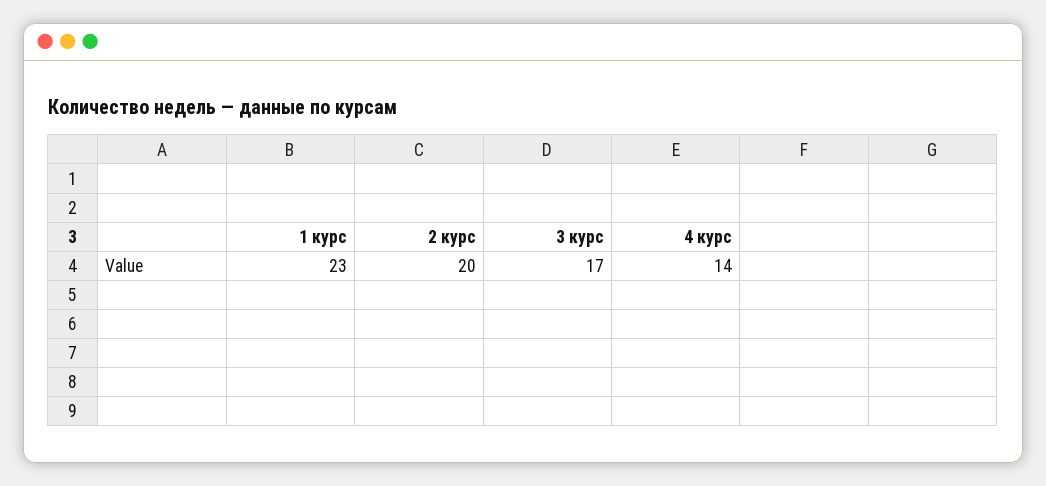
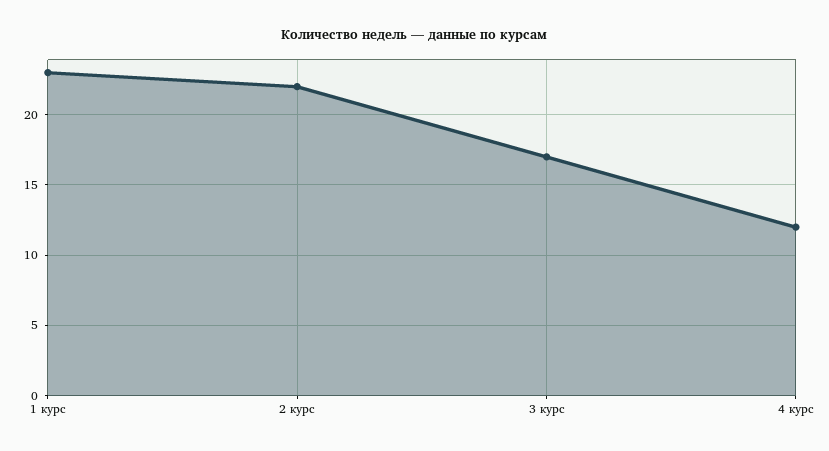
  {
    "1 курс": 23,
-   "2 курс": 20,
+   "2 курс": 22,
    "3 курс": 17,
-   "4 курс": 14
+   "4 курс": 12
  }

